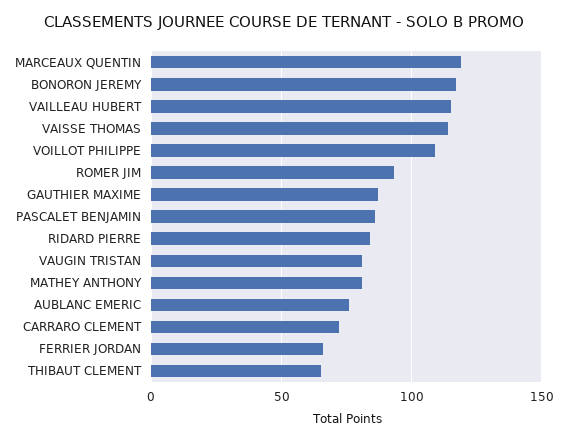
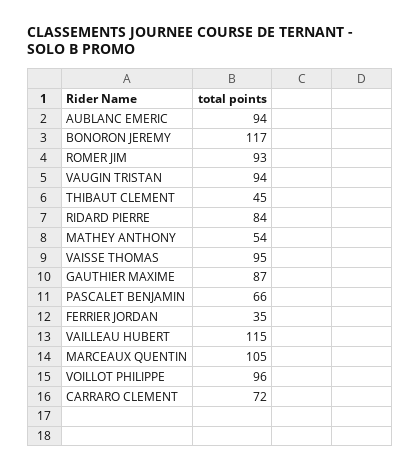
  {
-   "MARCEAUX QUENTIN": 120,
+   "MARCEAUX QUENTIN": 105,
    "BONORON JEREMY": 117,
    "VAILLEAU HUBERT": 115,
-   "VAISSE THOMAS": 115,
+   "VAISSE THOMAS": 95,
-   "VOILLOT PHILIPPE": 110,
+   "VOILLOT PHILIPPE": 96,
    "ROMER JIM": 93,
    "GAUTHIER MAXIME": 87,
-   "PASCALET BENJAMIN": 85,
+   "PASCALET BENJAMIN": 66,
    "RIDARD PIERRE": 84,
-   "VAUGIN TRISTAN": 80,
+   "VAUGIN TRISTAN": 94,
-   "MATHEY ANTHONY": 80,
+   "MATHEY ANTHONY": 54,
-   "AUBLANC EMERIC": 75,
+   "AUBLANC EMERIC": 94,
    "CARRARO CLEMENT": 72,
-   "FERRIER JORDAN": 65,
+   "FERRIER JORDAN": 35,
-   "THIBAUT CLEMENT": 65
+   "THIBAUT CLEMENT": 45
  }

